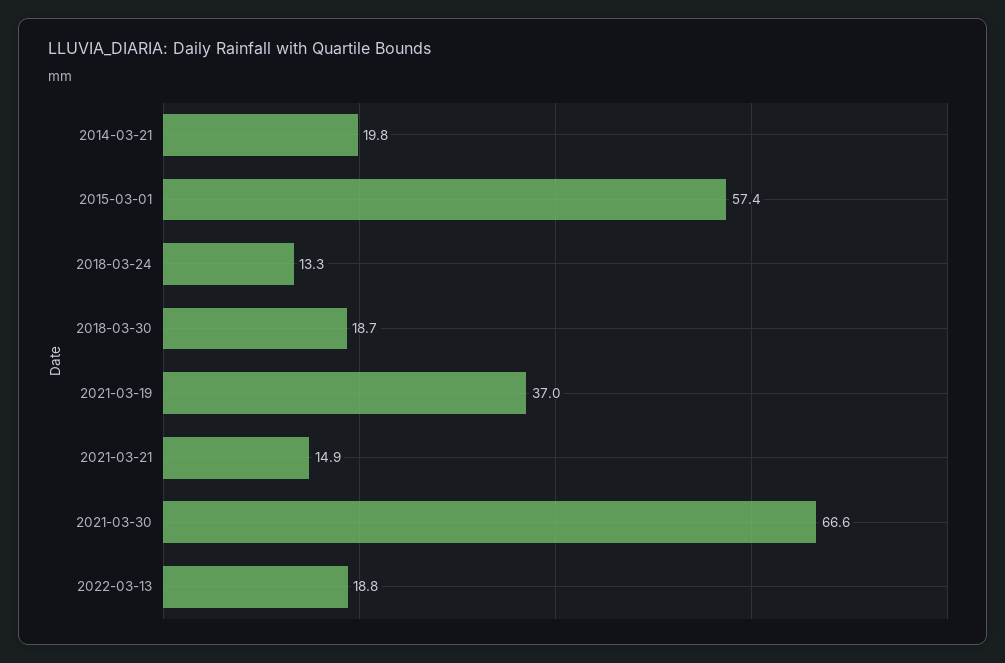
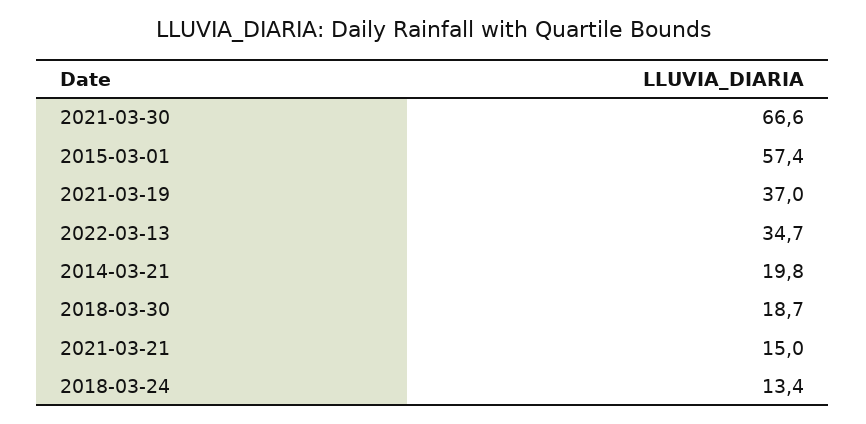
  {
    "2014-03-21": 19.8,
    "2015-03-01": 57.4,
-   "2018-03-24": 13.3,
+   "2018-03-24": 13.4,
    "2018-03-30": 18.7,
    "2021-03-19": 37,
-   "2021-03-21": 14.9,
+   "2021-03-21": 15,
    "2021-03-30": 66.6,
-   "2022-03-13": 18.8
+   "2022-03-13": 34.7
  }

